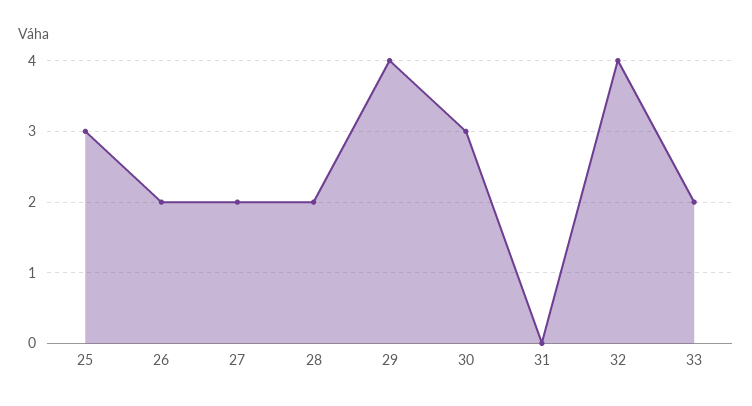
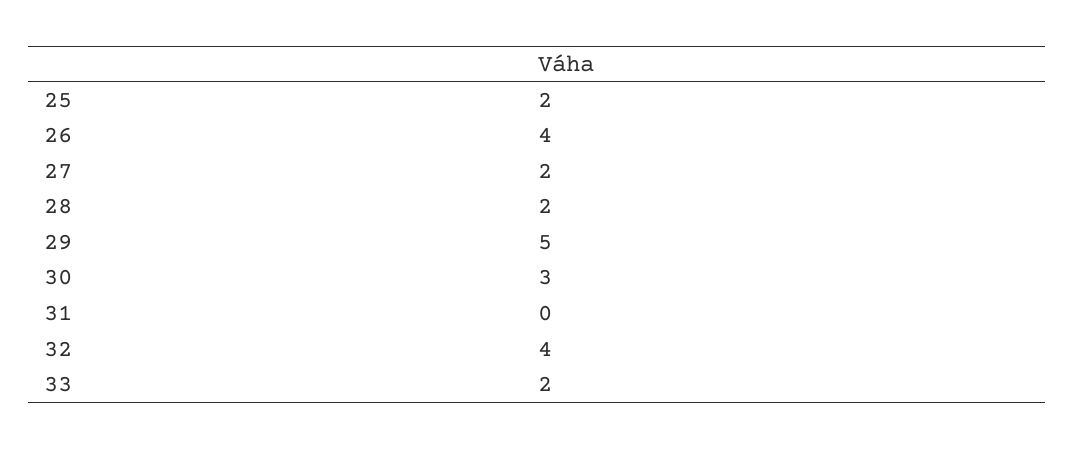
  {
-   "25": 3,
+   "25": 2,
-   "26": 2,
+   "26": 4,
    "27": 2,
    "28": 2,
-   "29": 4,
+   "29": 5,
    "30": 3,
    "31": 0,
    "32": 4,
    "33": 2
  }

